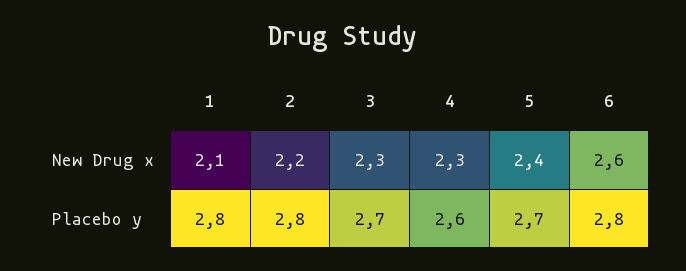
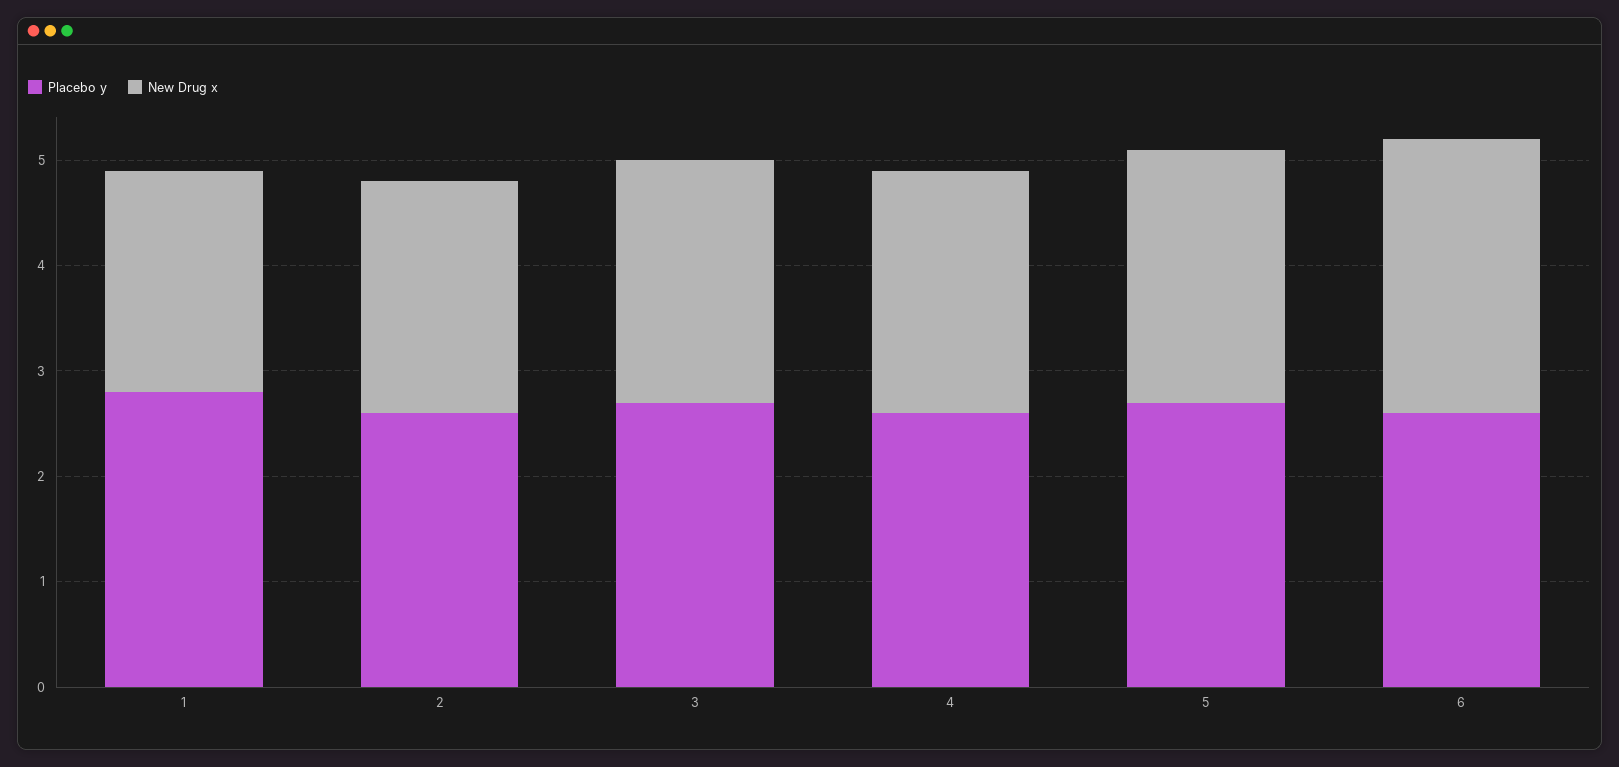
  {
    "New Drug x": {
      "1": 2.1,
      "2": 2.2,
      "3": 2.3,
      "4": 2.3,
      "5": 2.4,
      "6": 2.6
    },
    "Placebo y": {
      "1": 2.8,
-     "2": 2.8,
+     "2": 2.6,
      "3": 2.7,
      "4": 2.6,
      "5": 2.7,
-     "6": 2.8
+     "6": 2.6
    }
  }

